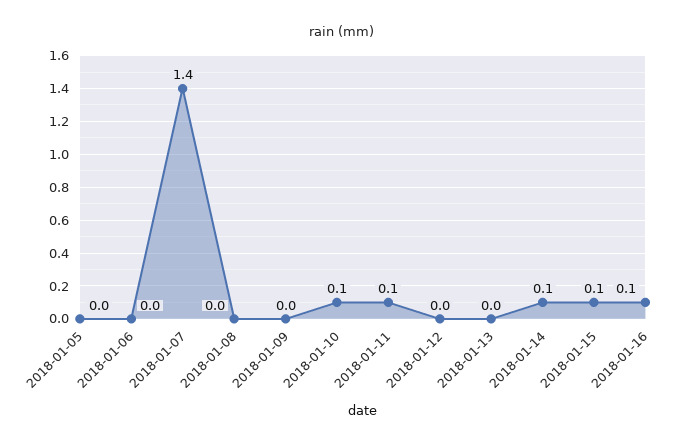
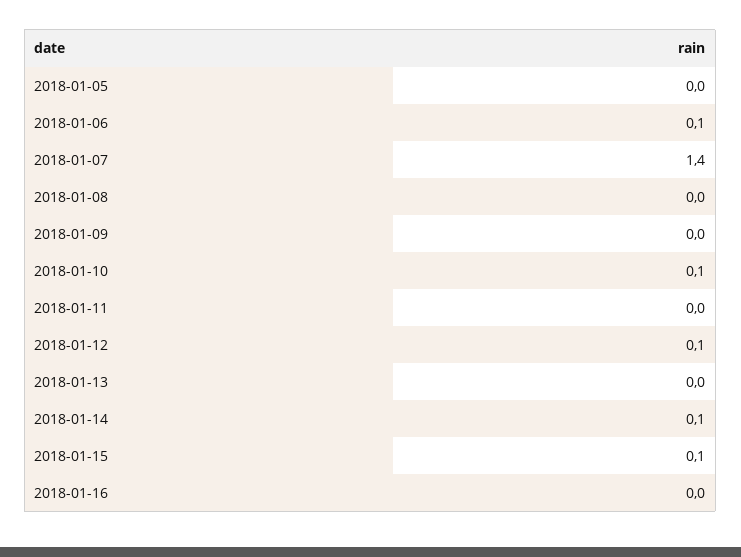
  {
    "2018-01-05": 0,
-   "2018-01-06": 0,
+   "2018-01-06": 0.1,
    "2018-01-07": 1.4,
    "2018-01-08": 0,
    "2018-01-09": 0,
    "2018-01-10": 0.1,
-   "2018-01-11": 0.1,
+   "2018-01-11": 0,
-   "2018-01-12": 0,
+   "2018-01-12": 0.1,
    "2018-01-13": 0,
    "2018-01-14": 0.1,
    "2018-01-15": 0.1,
-   "2018-01-16": 0.1
+   "2018-01-16": 0
  }

